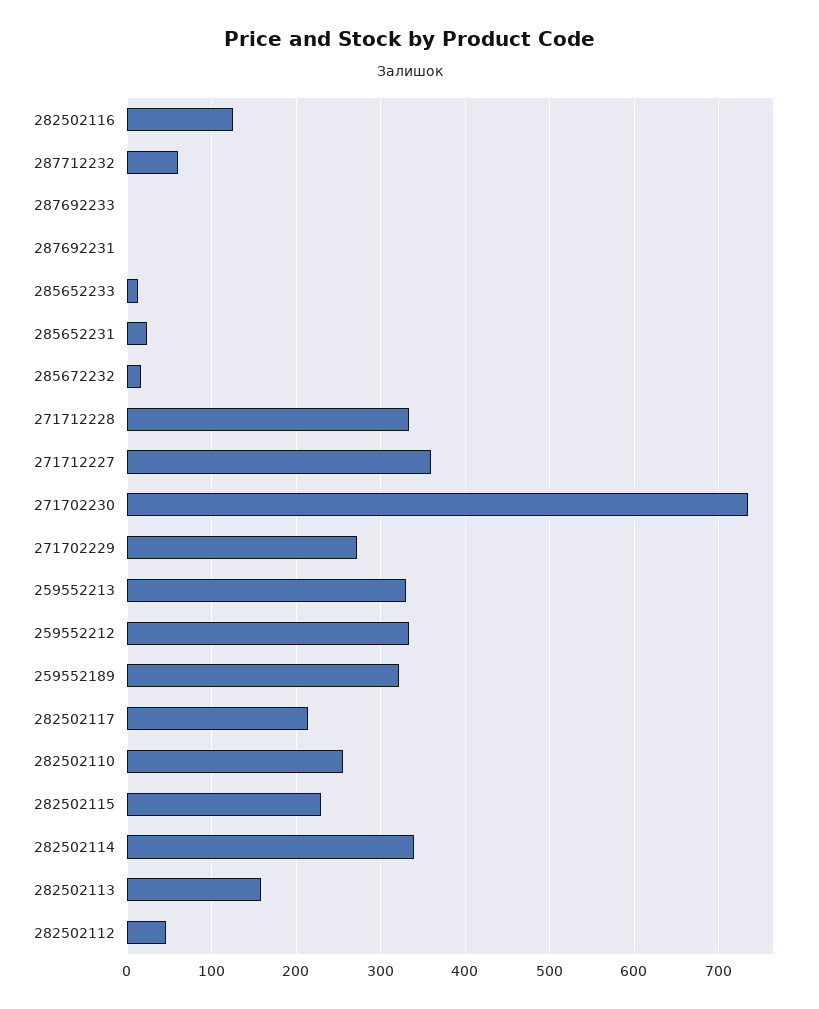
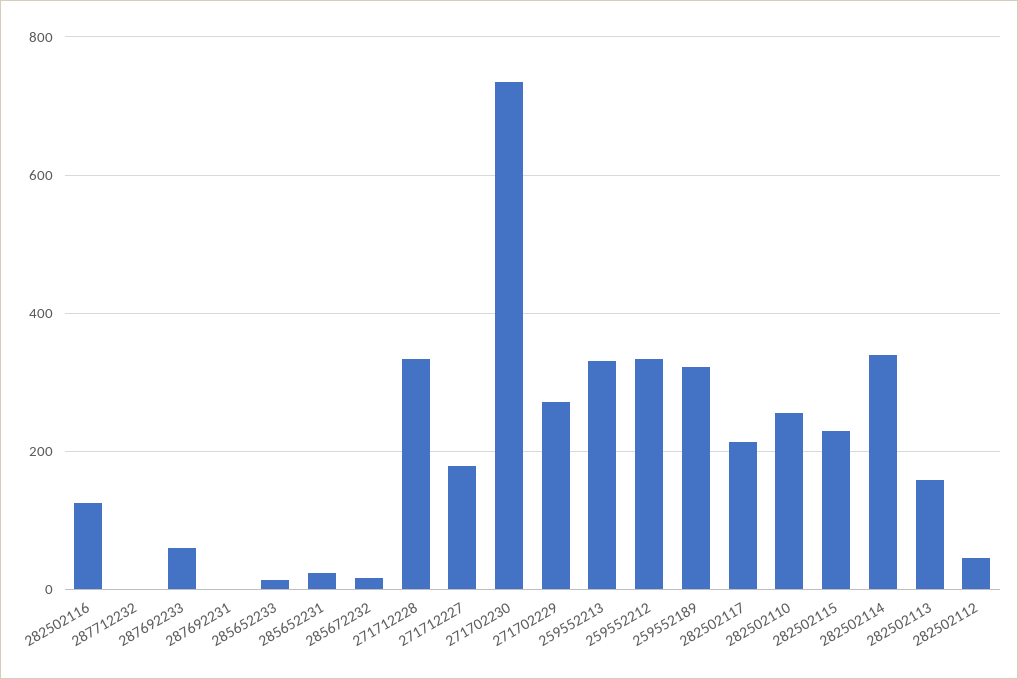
  {
    "282502116": 130,
-   "287712232": 60,
+   "287712232": 0,
-   "287692233": 0,
+   "287692233": 60,
    "287692231": 0,
    "285652233": 10,
    "285652231": 20,
    "285672232": 20,
    "271712228": 330,
-   "271712227": 360,
+   "271712227": 180,
    "271702230": 740,
    "271702229": 270,
    "259552213": 330,
    "259552212": 330,
    "259552189": 320,
    "282502117": 210,
    "282502110": 260,
    "282502115": 230,
    "282502114": 340,
    "282502113": 160,
    "282502112": 50
  }

